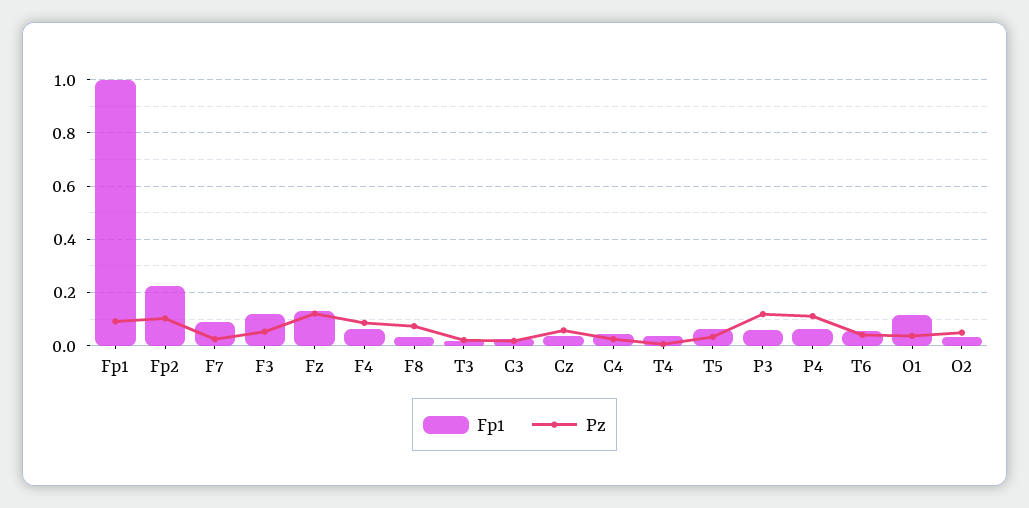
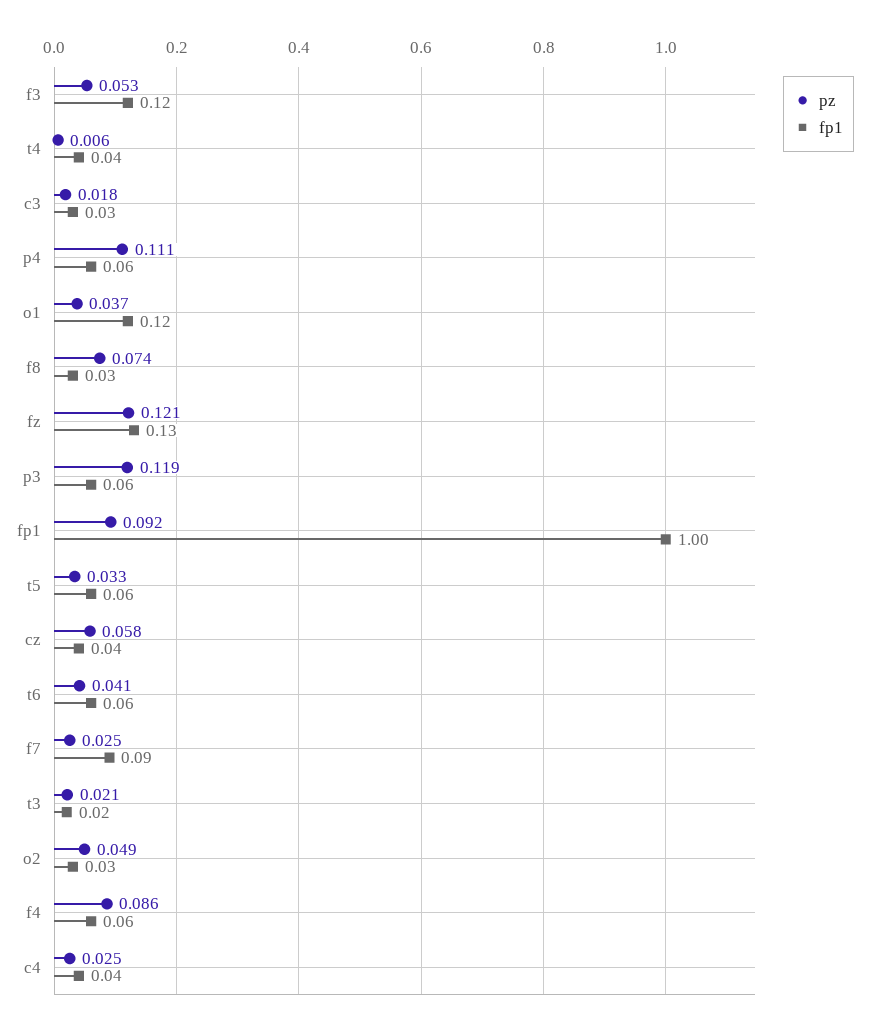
  {
    "Fp1": {
      "Fp1": 1,
-     "Fp2": 0.225,
      "F7": 0.09,
      "F3": 0.12,
      "Fz": 0.13,
      "F4": 0.06,
      "F8": 0.03,
      "T3": 0.02,
      "C3": 0.03,
      "Cz": 0.04,
      "C4": 0.04,
      "T4": 0.04,
      "T5": 0.06,
      "P3": 0.06,
      "P4": 0.06,
      "T6": 0.06,
      "O1": 0.12,
      "O2": 0.03
    },
    "Pz": {
      "Fp1": 0.092,
-     "Fp2": 0.1,
      "F7": 0.025,
      "F3": 0.053,
      "Fz": 0.121,
      "F4": 0.086,
      "F8": 0.074,
      "T3": 0.021,
      "C3": 0.018,
      "Cz": 0.058,
      "C4": 0.025,
      "T4": 0.006,
      "T5": 0.033,
      "P3": 0.119,
      "P4": 0.111,
      "T6": 0.041,
      "O1": 0.037,
      "O2": 0.049
    }
  }

